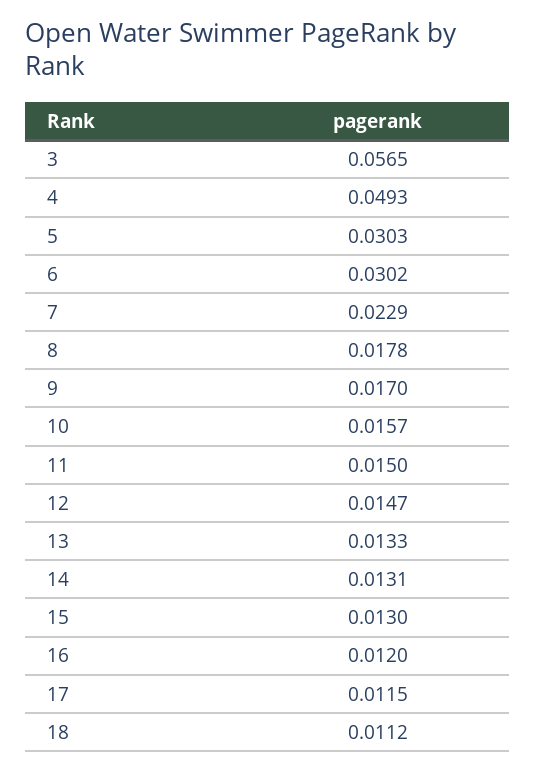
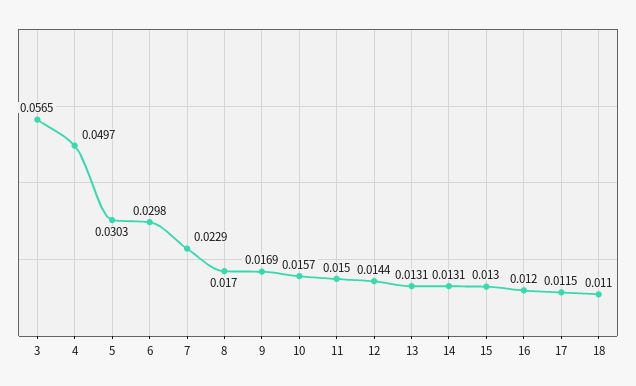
  {
    "3": 0.0565,
-   "4": 0.0493,
+   "4": 0.0497,
    "5": 0.0303,
-   "6": 0.0302,
+   "6": 0.0298,
    "7": 0.0229,
-   "8": 0.0178,
+   "8": 0.017,
-   "9": 0.017,
+   "9": 0.0169,
    "10": 0.0157,
    "11": 0.015,
-   "12": 0.0147,
+   "12": 0.0144,
-   "13": 0.0133,
+   "13": 0.0131,
    "14": 0.0131,
    "15": 0.013,
    "16": 0.012,
    "17": 0.0115,
-   "18": 0.0112
+   "18": 0.011
  }

